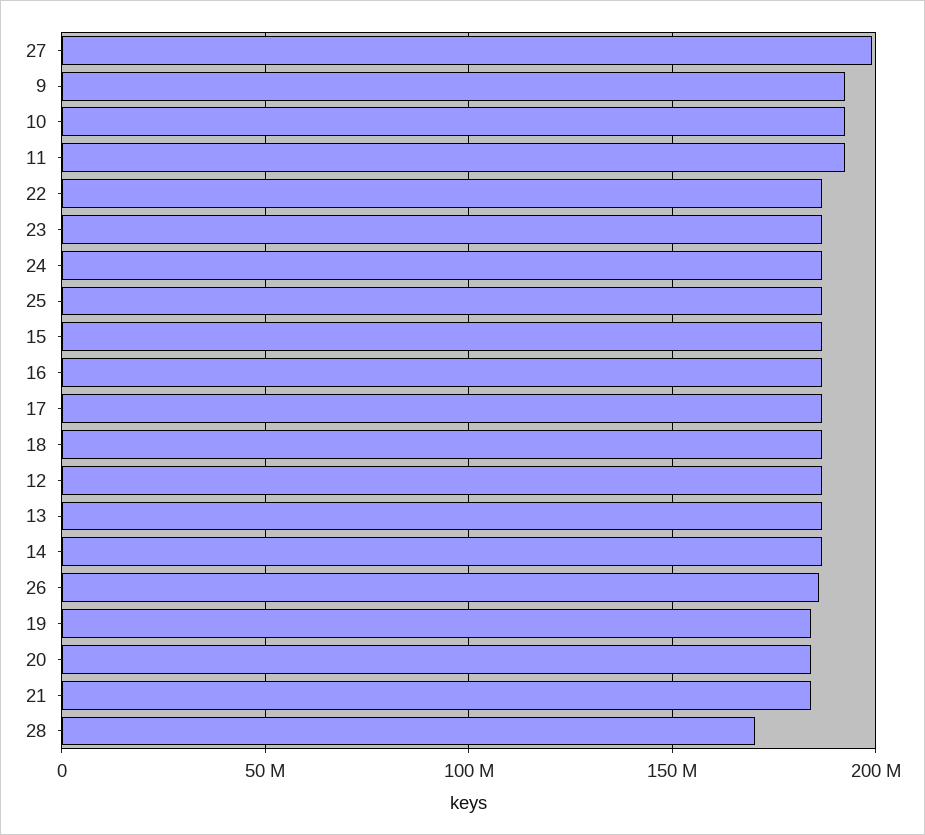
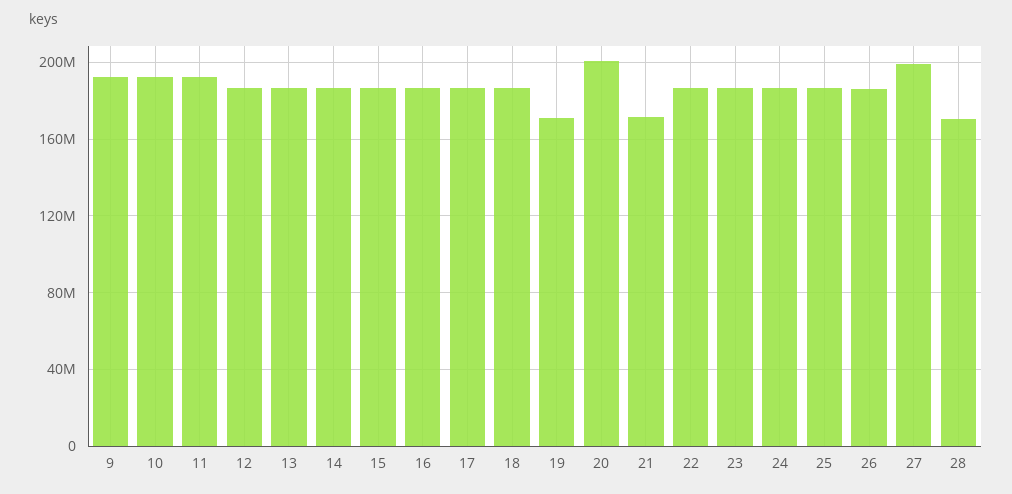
  {
    "27": 200000000,
    "9": 195000000,
    "10": 195000000,
    "11": 195000000,
    "22": 185000000,
    "23": 185000000,
    "24": 185000000,
    "25": 185000000,
    "15": 185000000,
    "16": 185000000,
    "17": 185000000,
    "18": 185000000,
    "12": 185000000,
    "13": 185000000,
    "14": 185000000,
    "26": 185000000,
-   "19": 185000000,
+   "19": 170000000,
-   "20": 185000000,
+   "20": 200000000,
-   "21": 185000000,
+   "21": 170000000,
    "28": 170000000
  }

